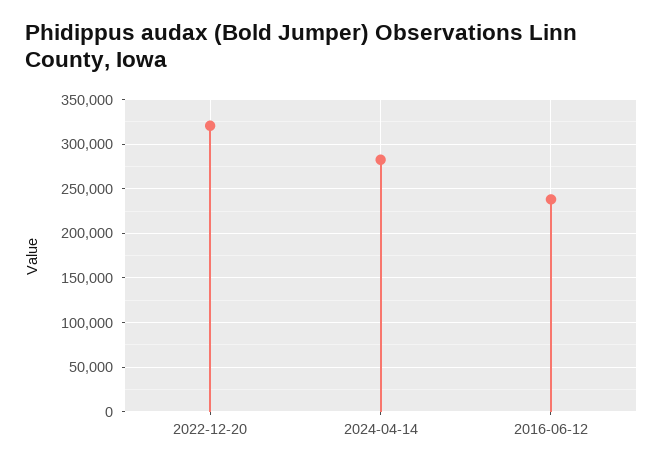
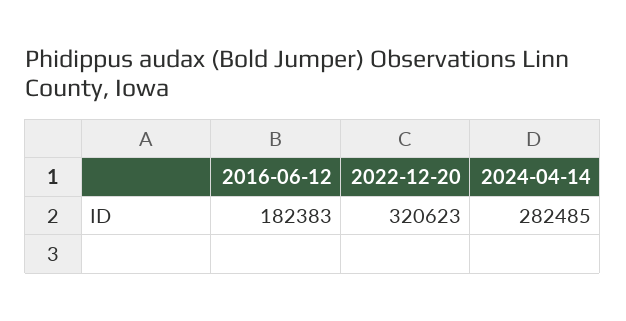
  {
    "2022-12-20": 320623,
    "2024-04-14": 282485,
-   "2016-06-12": 240000
+   "2016-06-12": 182383
  }

